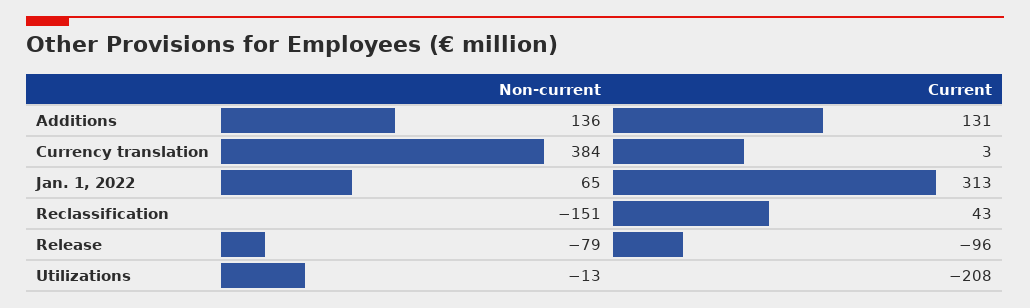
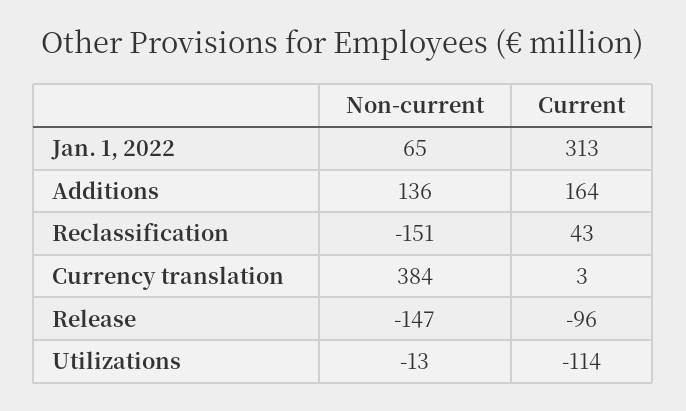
  {
    "Non-current": {
      "Additions": 136,
      "Currency translation": 384,
      "Jan. 1, 2022": 65,
      "Reclassification": -151,
-     "Release": -79,
+     "Release": -147,
      "Utilizations": -13
    },
    "Current": {
-     "Additions": 131,
+     "Additions": 164,
      "Currency translation": 3,
      "Jan. 1, 2022": 313,
      "Reclassification": 43,
      "Release": -96,
-     "Utilizations": -208
+     "Utilizations": -114
    }
  }

